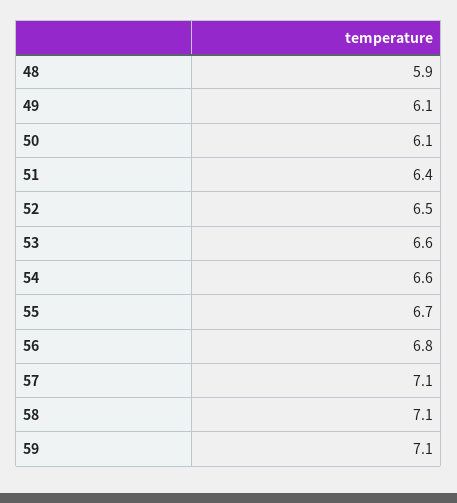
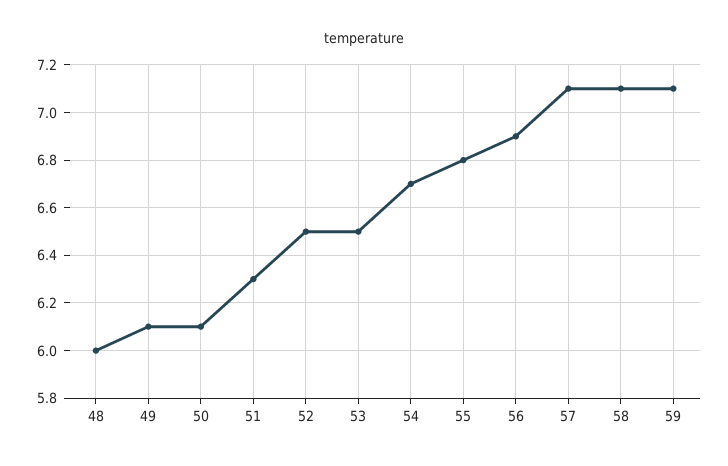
  {
-   "48": 5.9,
+   "48": 6,
    "49": 6.1,
    "50": 6.1,
-   "51": 6.4,
+   "51": 6.3,
    "52": 6.5,
-   "53": 6.6,
+   "53": 6.5,
-   "54": 6.6,
+   "54": 6.7,
-   "55": 6.7,
+   "55": 6.8,
-   "56": 6.8,
+   "56": 6.9,
    "57": 7.1,
    "58": 7.1,
    "59": 7.1
  }

